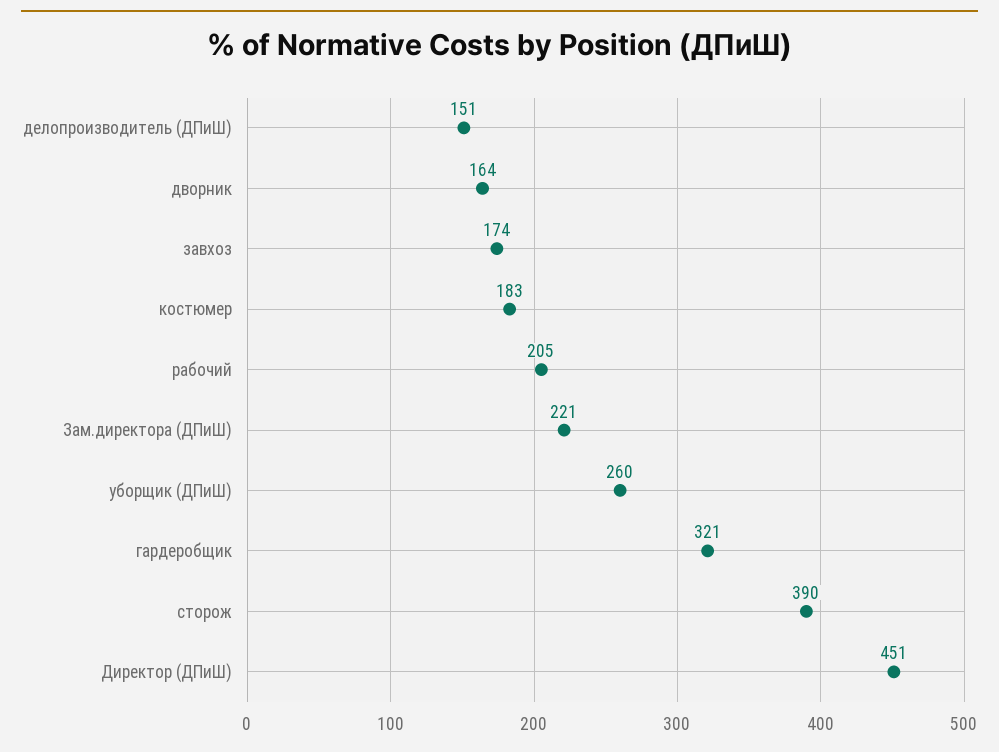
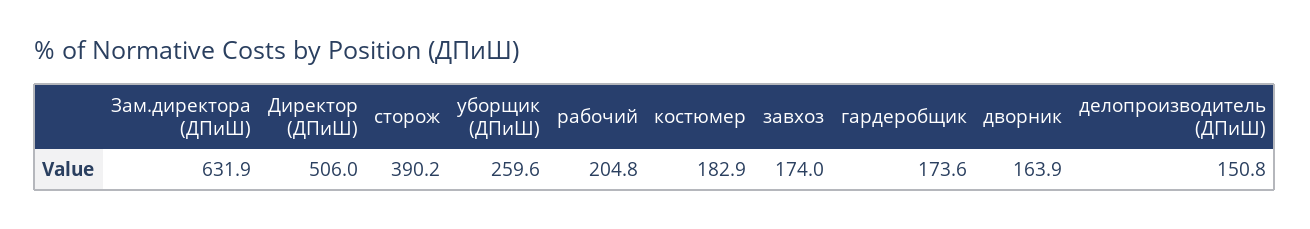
  {
    "делопроизводитель (ДПиШ)": 150.8,
    "дворник": 163.9,
    "завхоз": 174,
    "костюмер": 182.9,
    "рабочий": 204.8,
-   "Зам.директора (ДПиШ)": 221,
+   "Зам.директора (ДПиШ)": 631.9,
    "уборщик (ДПиШ)": 259.6,
-   "гардеробщик": 321,
+   "гардеробщик": 173.6,
    "сторож": 390.2,
-   "Директор (ДПиШ)": 451
+   "Директор (ДПиШ)": 506
  }

